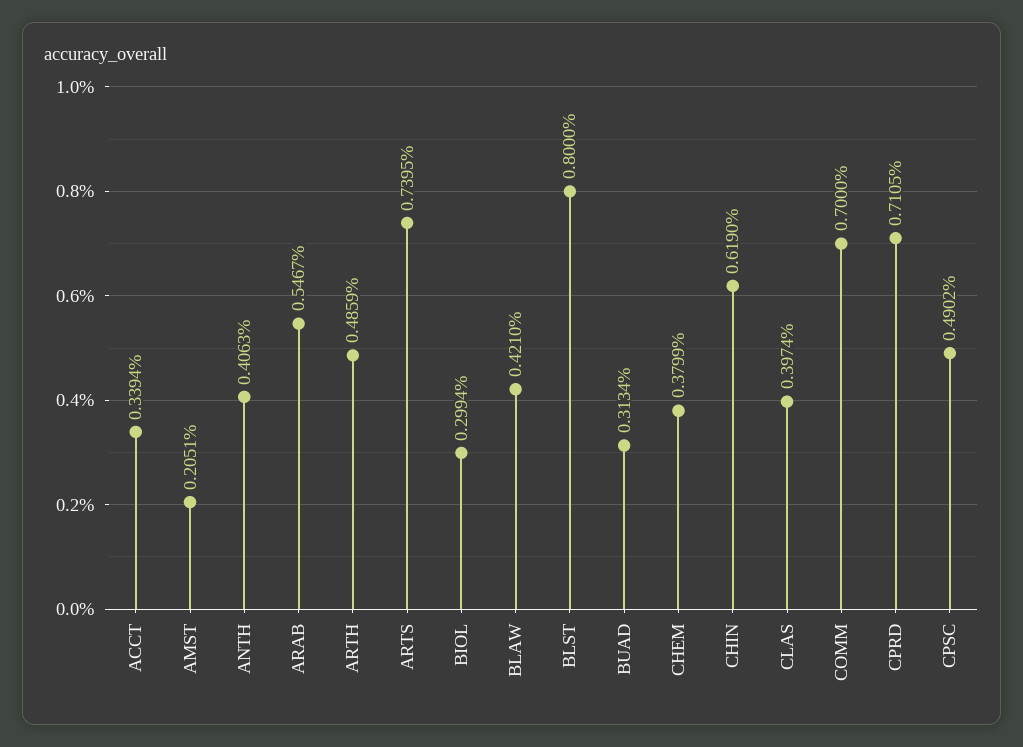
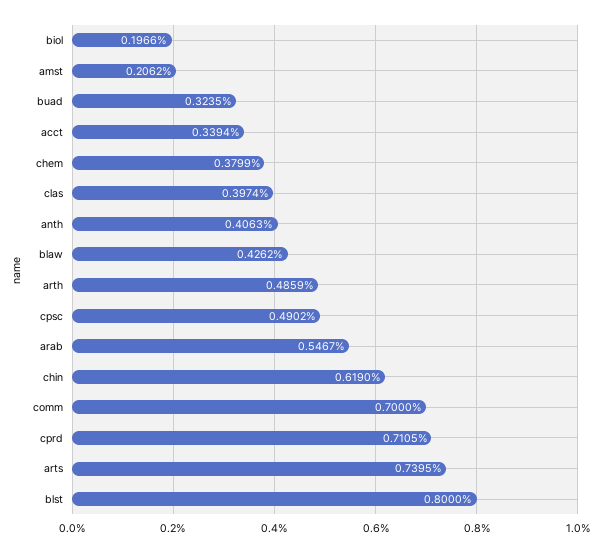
  {
    "ACCT": 0.3394,
-   "AMST": 0.2051,
+   "AMST": 0.2062,
    "ANTH": 0.4063,
    "ARAB": 0.5467,
    "ARTH": 0.4859,
    "ARTS": 0.7395,
-   "BIOL": 0.2994,
+   "BIOL": 0.1966,
-   "BLAW": 0.421,
+   "BLAW": 0.4262,
    "BLST": 0.8,
-   "BUAD": 0.3134,
+   "BUAD": 0.3235,
    "CHEM": 0.3799,
    "CHIN": 0.619,
    "CLAS": 0.3974,
    "COMM": 0.7,
    "CPRD": 0.7105,
    "CPSC": 0.4902
  }

